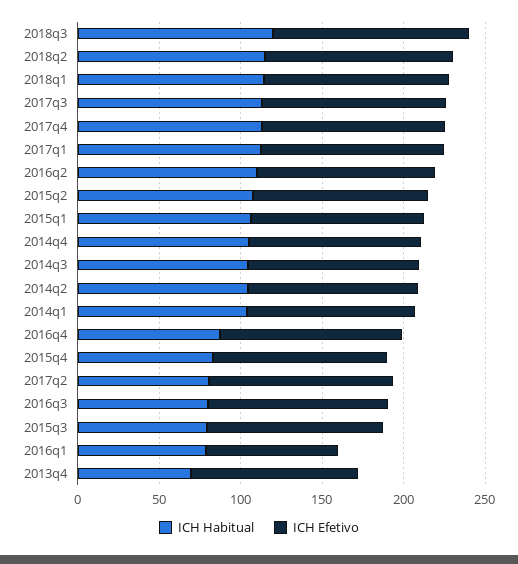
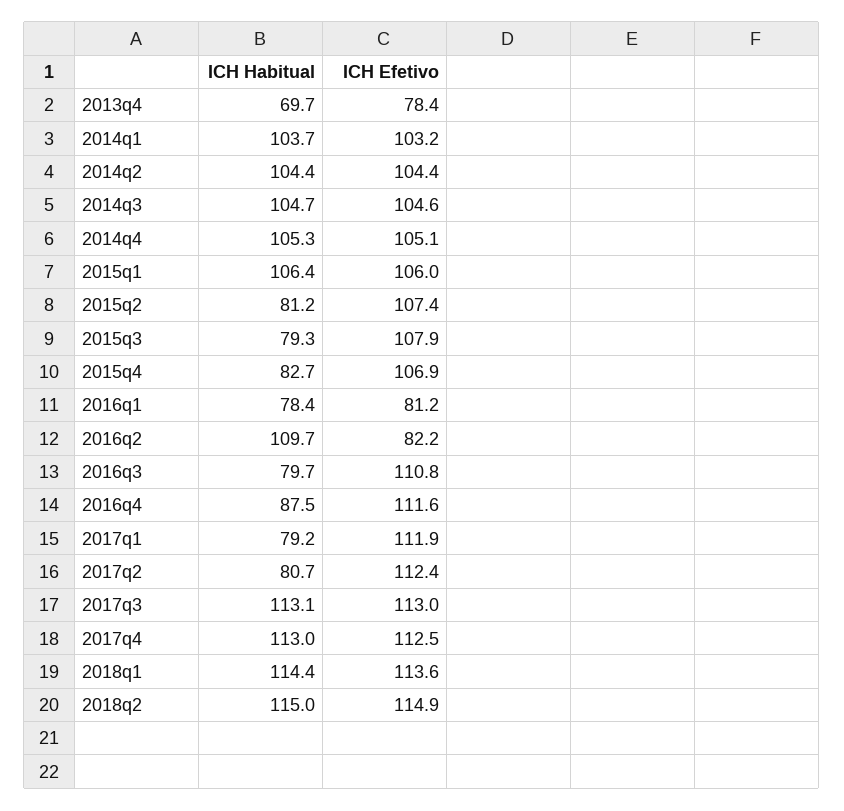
  {
    "ICH Habitual": {
-     "2018q3": 120,
      "2018q2": 115,
      "2018q1": 114.4,
      "2017q3": 113.1,
      "2017q4": 113,
-     "2017q1": 110,
+     "2017q1": 79.2,
      "2016q2": 109.7,
-     "2015q2": 110,
+     "2015q2": 81.2,
      "2015q1": 106.4,
      "2014q4": 105.3,
      "2014q3": 104.7,
      "2014q2": 104.4,
      "2014q1": 103.7,
      "2016q4": 87.5,
      "2015q4": 82.7,
      "2017q2": 80.7,
      "2016q3": 79.7,
      "2015q3": 79.3,
      "2016q1": 78.4,
      "2013q4": 69.7
    },
    "ICH Efetivo": {
-     "2018q3": 120,
      "2018q2": 114.9,
      "2018q1": 113.6,
      "2017q3": 113,
      "2017q4": 112.5,
      "2017q1": 111.9,
-     "2016q2": 110,
+     "2016q2": 82.2,
      "2015q2": 107.4,
      "2015q1": 106,
      "2014q4": 105.1,
      "2014q3": 104.6,
      "2014q2": 104.4,
      "2014q1": 103.2,
      "2016q4": 111.6,
      "2015q4": 106.9,
      "2017q2": 112.4,
      "2016q3": 110.8,
      "2015q3": 107.9,
      "2016q1": 81.2,
-     "2013q4": 100
+     "2013q4": 78.4
    }
  }

